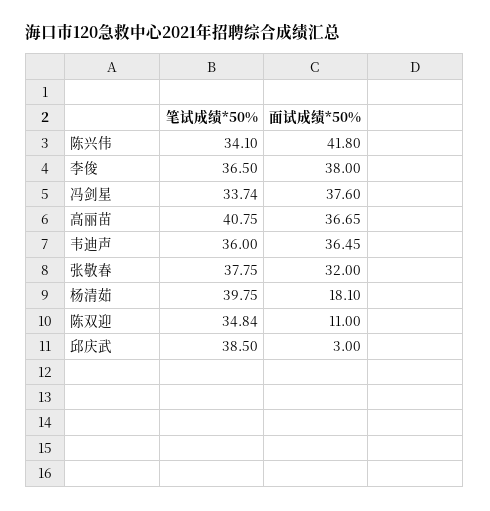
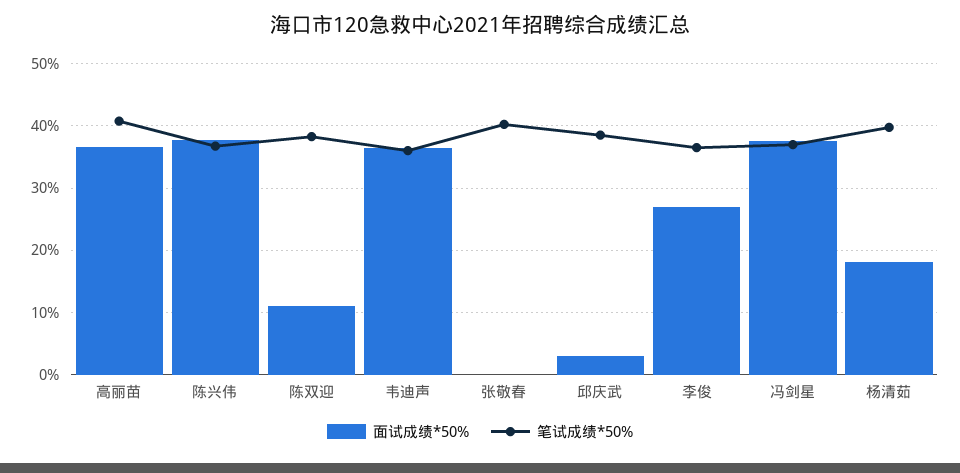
  {
    "笔试成绩*50%": {
-     "陈兴伟": 34.1,
+     "陈兴伟": 37,
      "李俊": 36.5,
-     "冯剑星": 33.74,
+     "冯剑星": 37,
      "高丽苗": 40.75,
      "韦迪声": 36,
-     "张敬春": 37.75,
+     "张敬春": 40,
      "杨清茹": 39.75,
-     "陈双迎": 34.84,
+     "陈双迎": 38,
      "邱庆武": 38.5
    },
    "面试成绩*50%": {
-     "陈兴伟": 41.8,
+     "陈兴伟": 38,
-     "李俊": 38,
+     "李俊": 27,
      "冯剑星": 37.6,
      "高丽苗": 36.65,
      "韦迪声": 36.45,
-     "张敬春": 32,
+     "张敬春": 0,
      "杨清茹": 18.1,
      "陈双迎": 11,
      "邱庆武": 3
    }
  }

